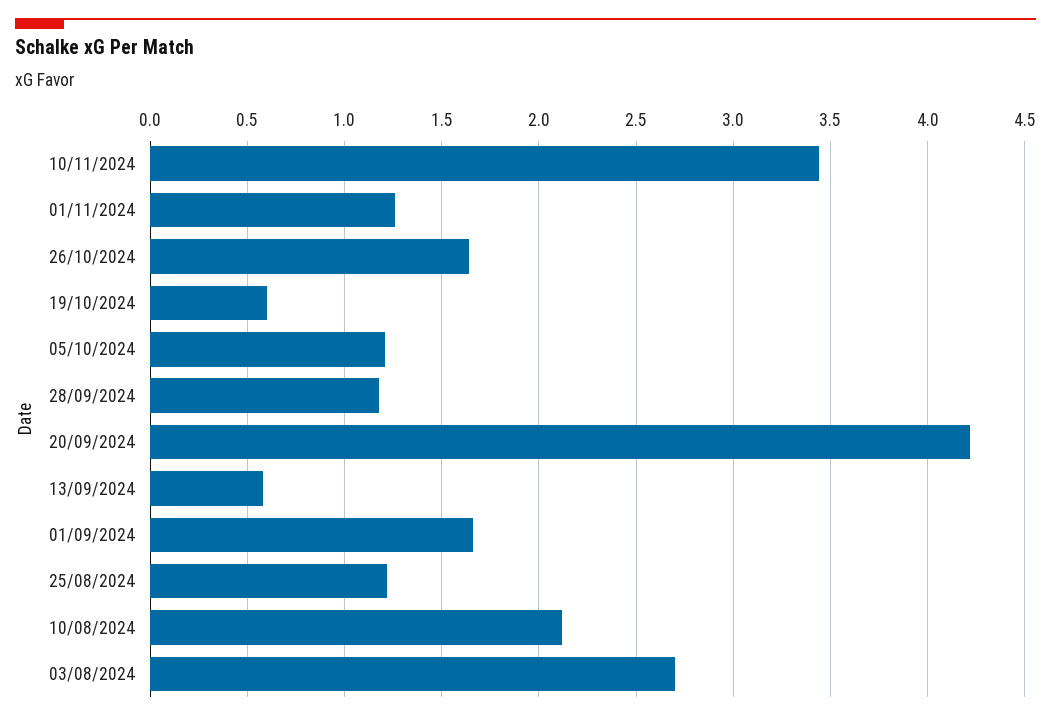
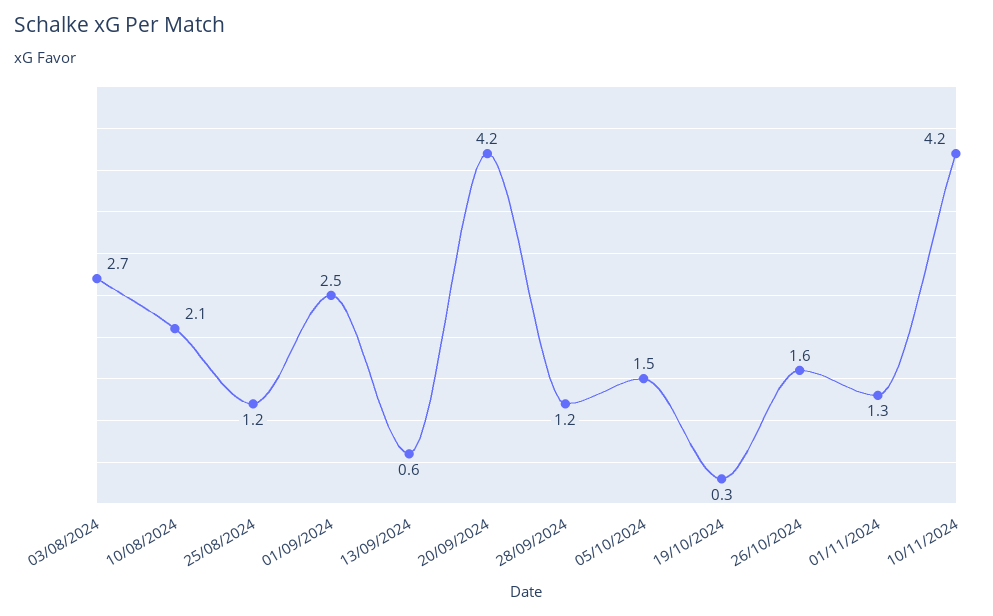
  {
-   "10/11/2024": 3.45,
+   "10/11/2024": 4.2,
    "01/11/2024": 1.3,
    "26/10/2024": 1.6,
-   "19/10/2024": 0.6,
+   "19/10/2024": 0.3,
-   "05/10/2024": 1.2,
+   "05/10/2024": 1.5,
    "28/09/2024": 1.2,
    "20/09/2024": 4.2,
    "13/09/2024": 0.6,
-   "01/09/2024": 1.65,
+   "01/09/2024": 2.5,
    "25/08/2024": 1.2,
    "10/08/2024": 2.1,
    "03/08/2024": 2.7
  }

